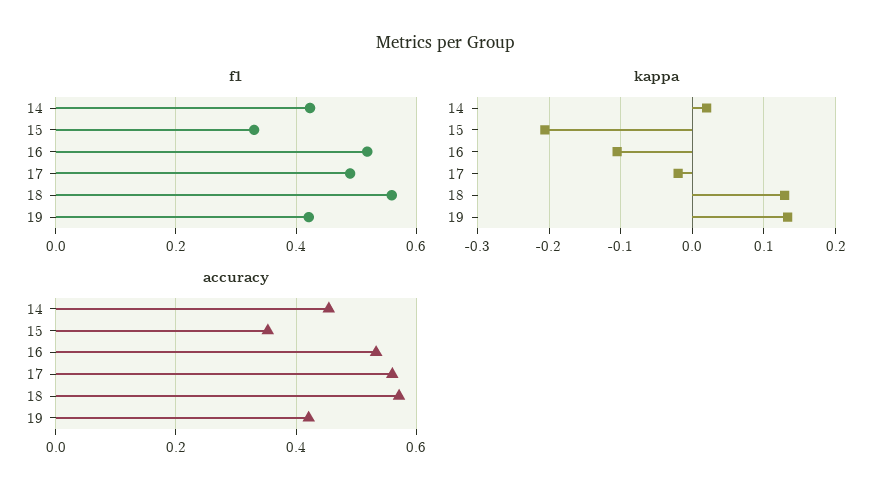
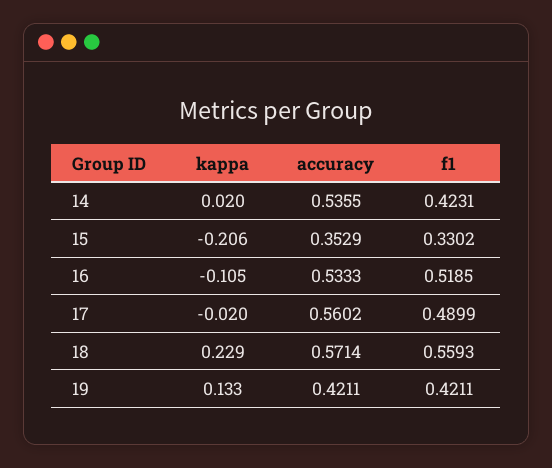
  {
    "f1": {
      "14": 0.4231,
      "15": 0.3302,
      "16": 0.5185,
      "17": 0.4899,
      "18": 0.5593,
      "19": 0.4211
    },
    "kappa": {
      "14": 0.02,
      "15": -0.206,
      "16": -0.105,
      "17": -0.02,
-     "18": 0.13,
+     "18": 0.229,
      "19": 0.133
    },
    "accuracy": {
-     "14": 0.46,
+     "14": 0.5355,
      "15": 0.3529,
      "16": 0.5333,
      "17": 0.5602,
      "18": 0.5714,
      "19": 0.4211
    }
  }

